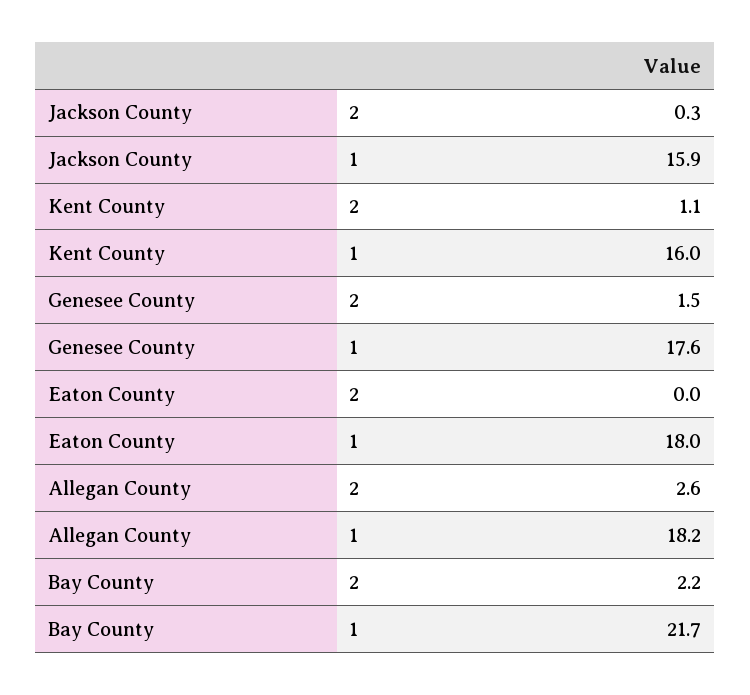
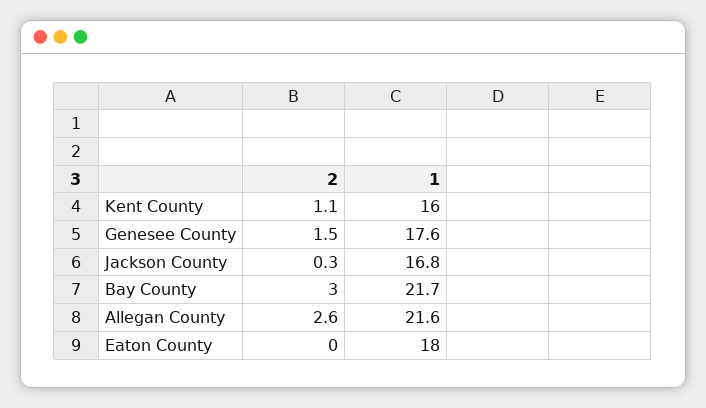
  {
    "Jackson County": {
      "2": 0.3,
-     "1": 15.9
+     "1": 16.8
    },
    "Kent County": {
      "2": 1.1,
      "1": 16
    },
    "Genesee County": {
      "2": 1.5,
      "1": 17.6
    },
    "Eaton County": {
      "2": 0,
      "1": 18
    },
    "Allegan County": {
      "2": 2.6,
-     "1": 18.2
+     "1": 21.6
    },
    "Bay County": {
-     "2": 2.2,
+     "2": 3,
      "1": 21.7
    }
  }

